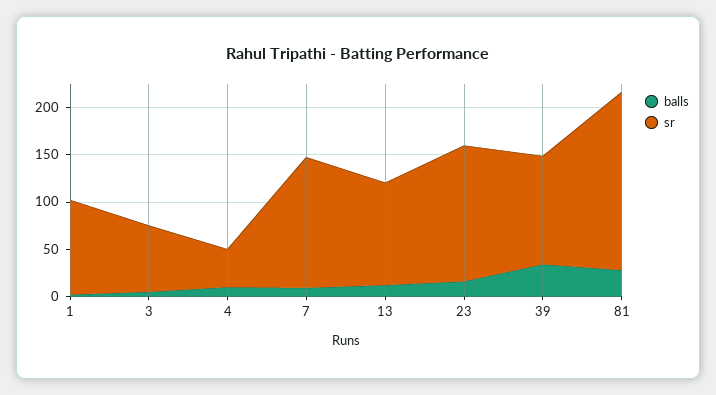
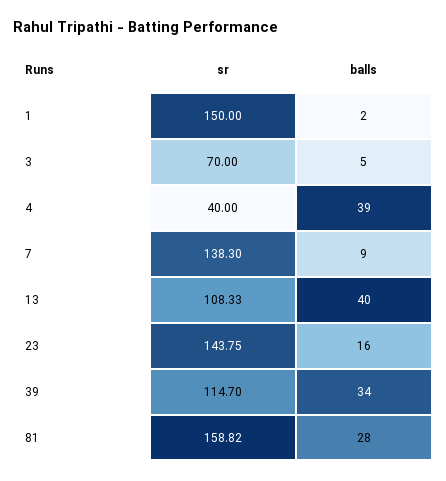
  {
    "balls": {
      "1": 2,
      "3": 5,
-     "4": 10,
+     "4": 39,
      "7": 9,
-     "13": 10,
+     "13": 40,
      "23": 16,
      "39": 34,
      "81": 28
    },
    "sr": {
-     "1": 100,
+     "1": 150,
      "3": 70,
      "4": 40,
      "7": 138.3,
      "13": 108.33,
      "23": 143.75,
      "39": 114.7,
-     "81": 190
+     "81": 158.82
    }
  }

